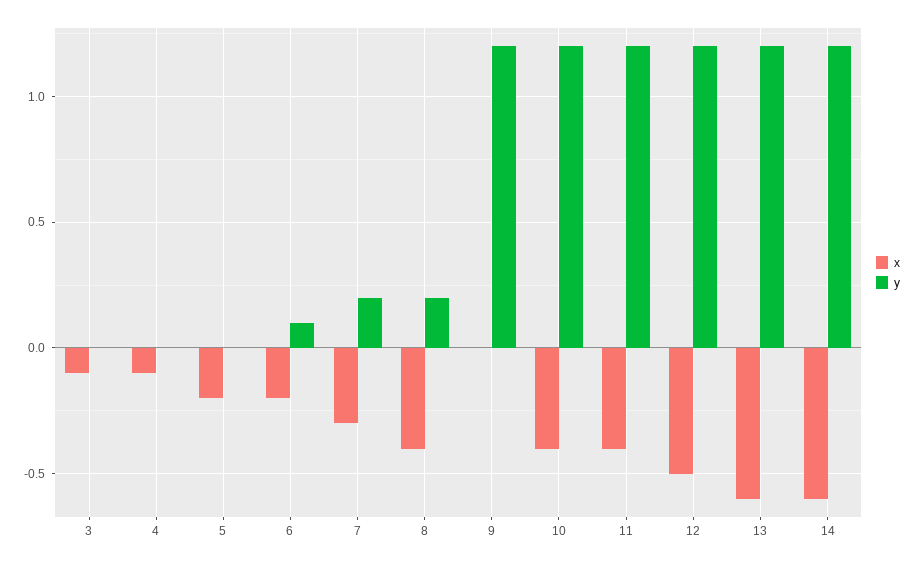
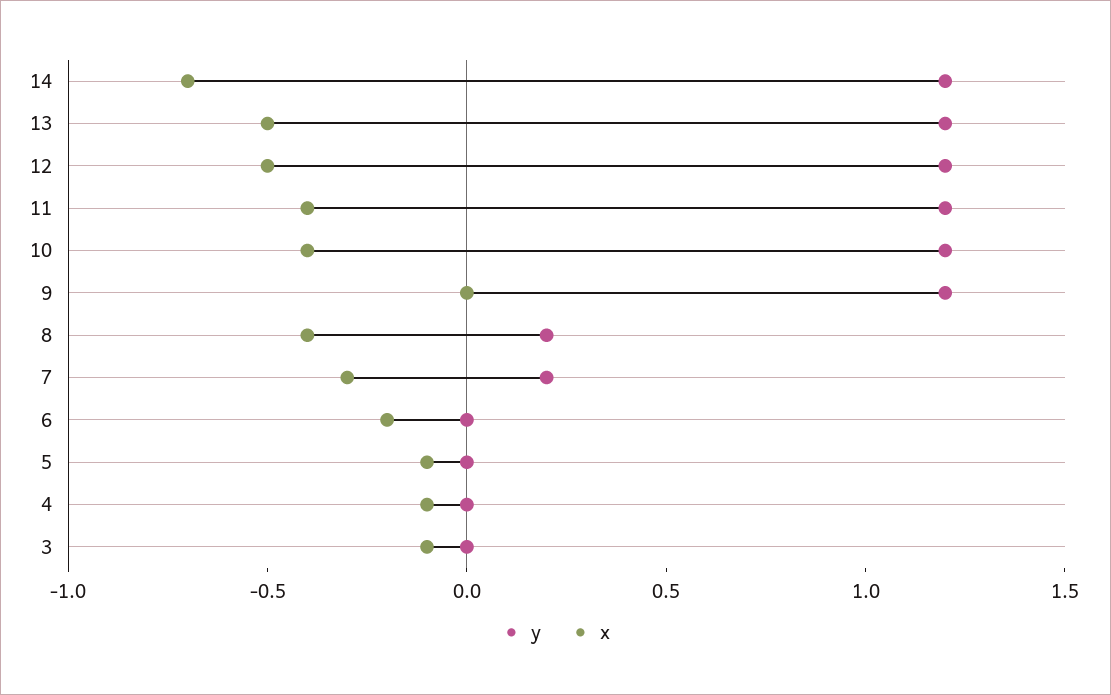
  {
    "x": {
      "3": -0.1,
      "4": -0.1,
-     "5": -0.2,
+     "5": -0.1,
      "6": -0.2,
      "7": -0.3,
      "8": -0.4,
      "9": 0,
      "10": -0.4,
      "11": -0.4,
      "12": -0.5,
-     "13": -0.6,
+     "13": -0.5,
-     "14": -0.6
+     "14": -0.7
    },
    "y": {
      "3": 0,
      "4": 0,
      "5": 0,
-     "6": 0.1,
+     "6": 0,
      "7": 0.2,
      "8": 0.2,
      "9": 1.2,
      "10": 1.2,
      "11": 1.2,
      "12": 1.2,
      "13": 1.2,
      "14": 1.2
    }
  }

